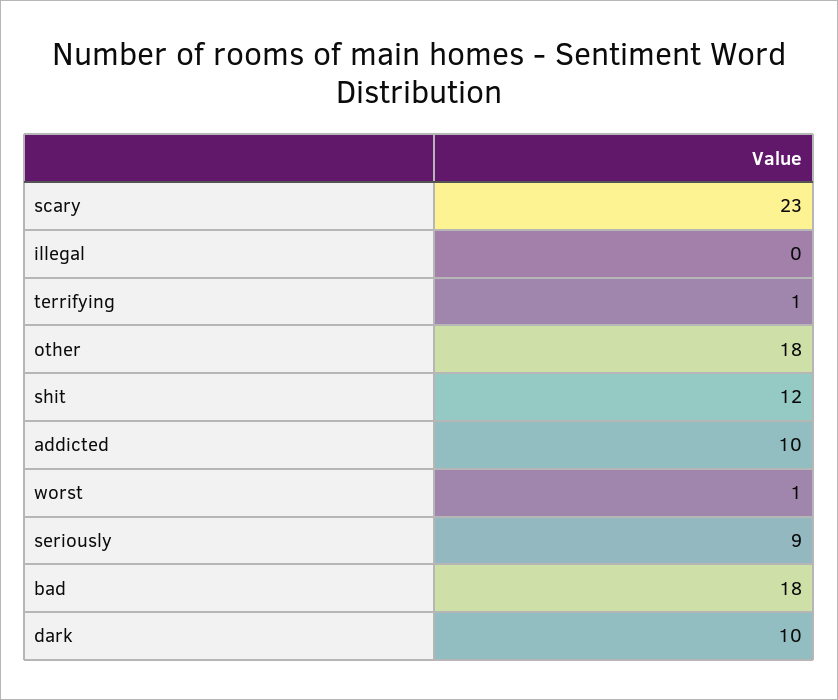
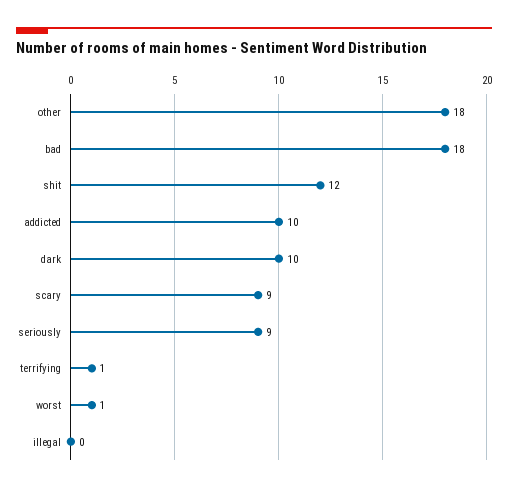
  {
-   "scary": 23,
+   "scary": 9,
    "illegal": 0,
    "terrifying": 1,
    "other": 18,
    "shit": 12,
    "addicted": 10,
    "worst": 1,
    "seriously": 9,
    "bad": 18,
    "dark": 10
  }

